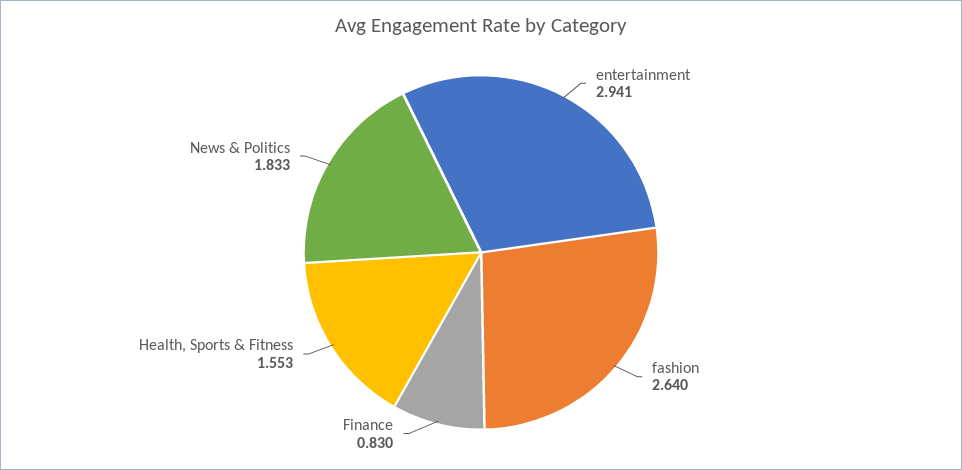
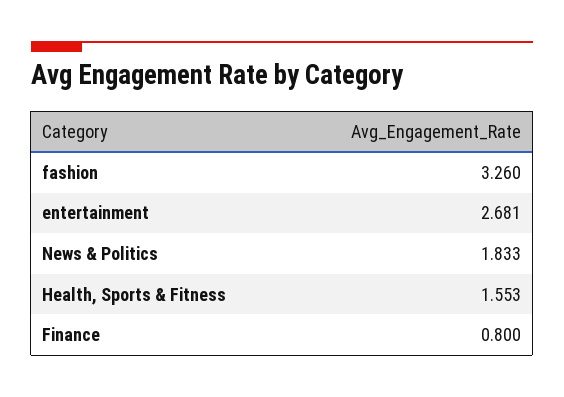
  {
-   "entertainment": 2.941,
+   "entertainment": 2.681,
-   "fashion": 2.64,
+   "fashion": 3.26,
-   "Finance": 0.83,
+   "Finance": 0.8,
    "Health, Sports & Fitness": 1.553,
    "News & Politics": 1.833
  }

